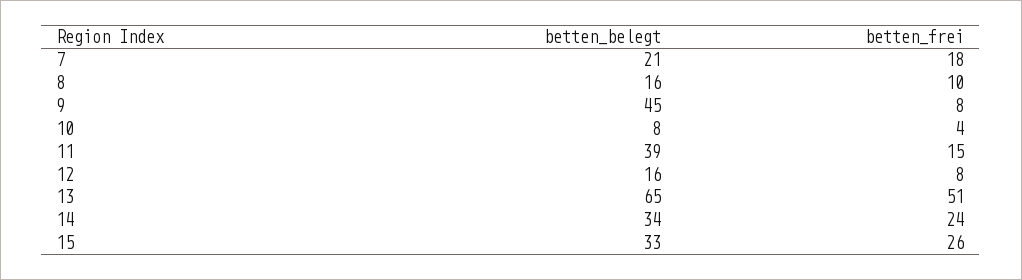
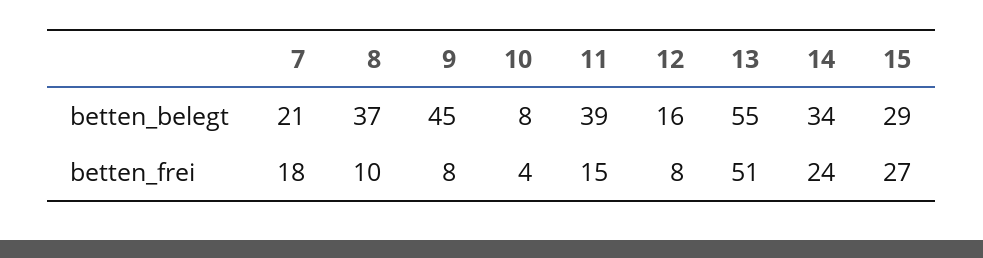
  {
    "betten_belegt": {
      "7": 21,
-     "8": 16,
+     "8": 37,
      "9": 45,
      "10": 8,
      "11": 39,
      "12": 16,
-     "13": 65,
+     "13": 55,
      "14": 34,
-     "15": 33
+     "15": 29
    },
    "betten_frei": {
      "7": 18,
      "8": 10,
      "9": 8,
      "10": 4,
      "11": 15,
      "12": 8,
      "13": 51,
      "14": 24,
-     "15": 26
+     "15": 27
    }
  }

